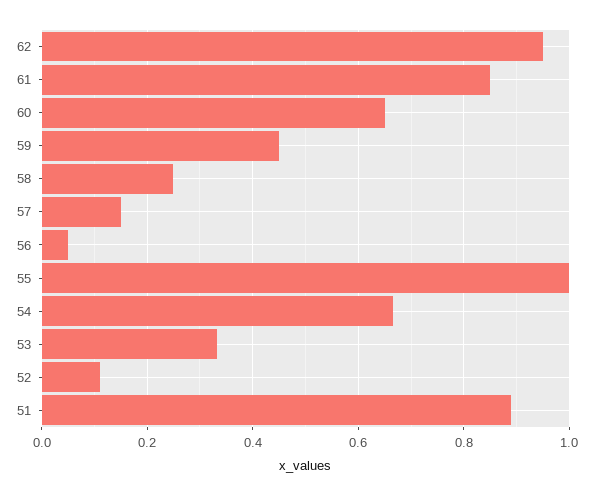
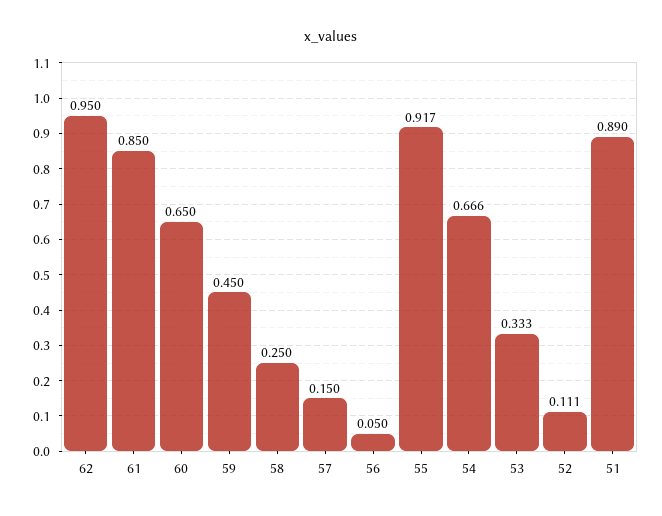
  {
    "62": 0.95,
    "61": 0.85,
    "60": 0.65,
    "59": 0.45,
    "58": 0.25,
    "57": 0.15,
    "56": 0.05,
-   "55": 1,
+   "55": 0.917,
    "54": 0.666,
    "53": 0.333,
    "52": 0.111,
    "51": 0.89
  }

